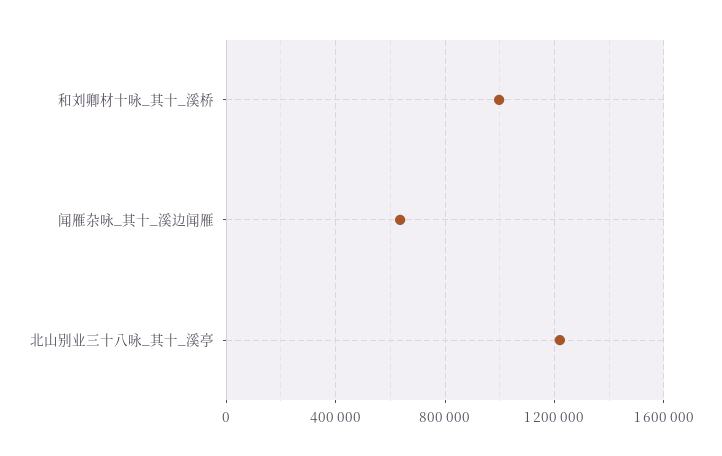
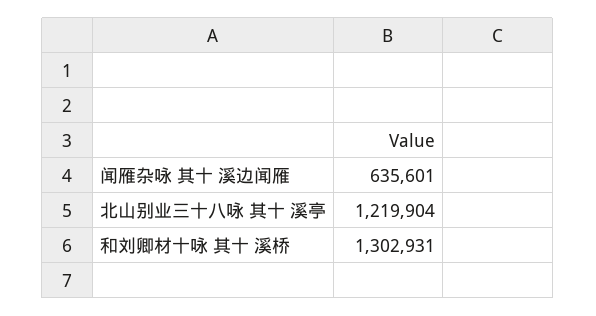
  {
-   "和刘卿材十咏_其十_溪桥": 1000000,
+   "和刘卿材十咏_其十_溪桥": 1302931,
    "闻雁杂咏_其十_溪边闻雁": 635601,
    "北山别业三十八咏_其十_溪亭": 1219904
  }

